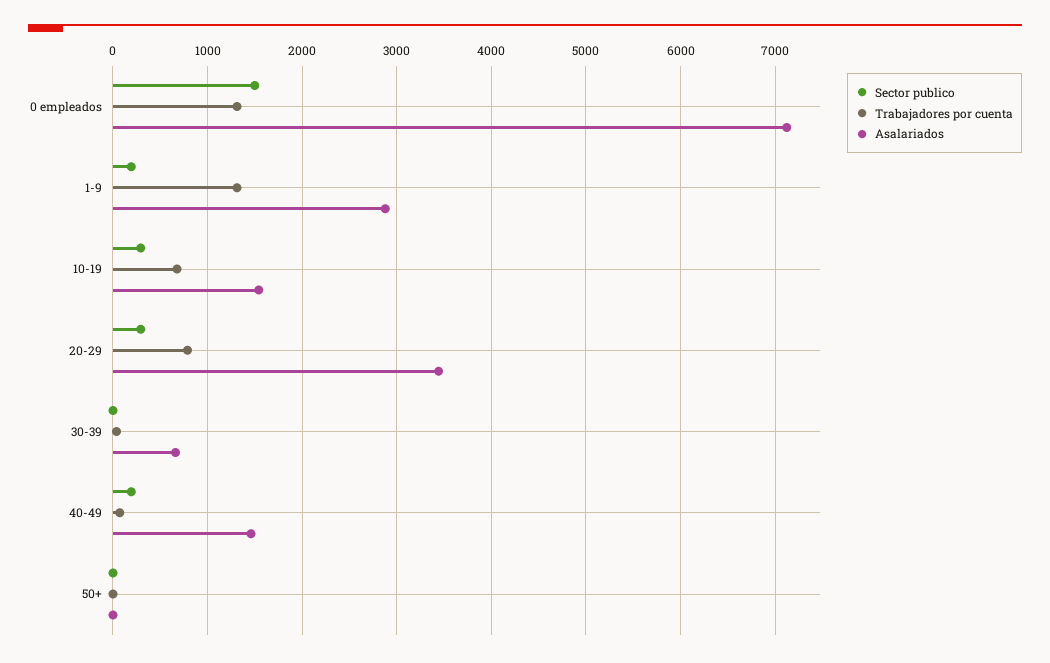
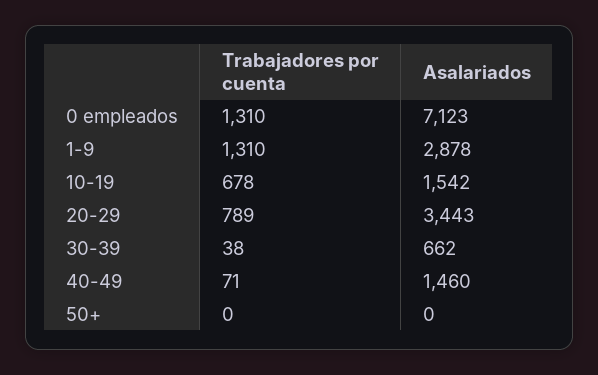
  {
-   "Sector publico": {
-     "0 empleados": 1500,
-     "1-9": 200,
-     "10-19": 300,
-     "20-29": 300,
-     "30-39": 0,
-     "40-49": 200,
-     "50+": 0
-   },
    "Trabajadores por cuenta": {
      "0 empleados": 1310,
      "1-9": 1310,
      "10-19": 678,
      "20-29": 789,
      "30-39": 38,
      "40-49": 71,
      "50+": 0
    },
    "Asalariados": {
      "0 empleados": 7123,
      "1-9": 2878,
      "10-19": 1542,
      "20-29": 3443,
      "30-39": 662,
      "40-49": 1460,
      "50+": 0
    }
  }

